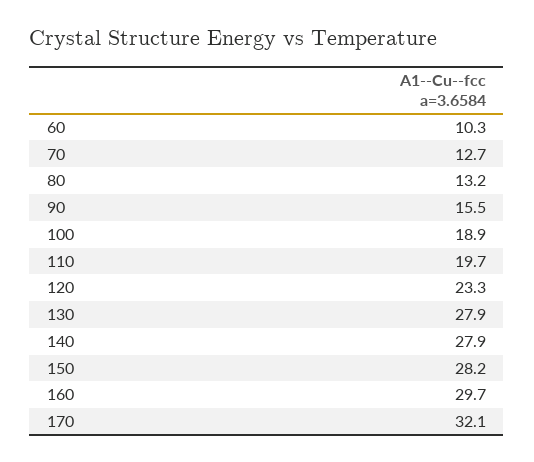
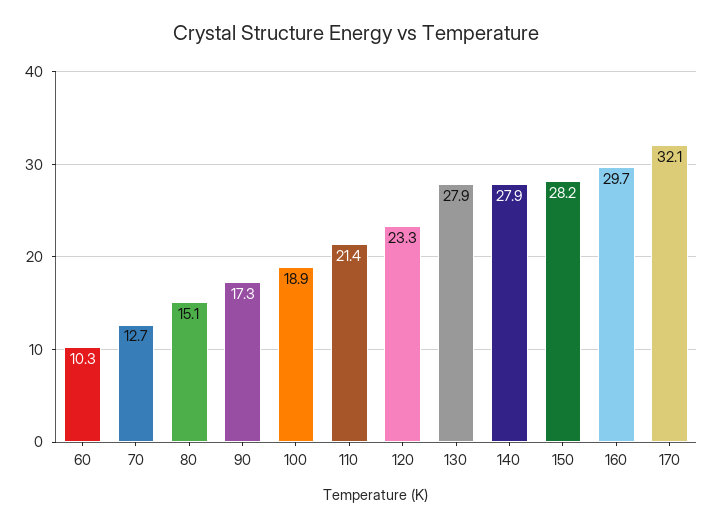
  {
    "60": 10.3,
    "70": 12.7,
-   "80": 13.2,
+   "80": 15.1,
-   "90": 15.5,
+   "90": 17.3,
    "100": 18.9,
-   "110": 19.7,
+   "110": 21.4,
    "120": 23.3,
    "130": 27.9,
    "140": 27.9,
    "150": 28.2,
    "160": 29.7,
    "170": 32.1
  }

